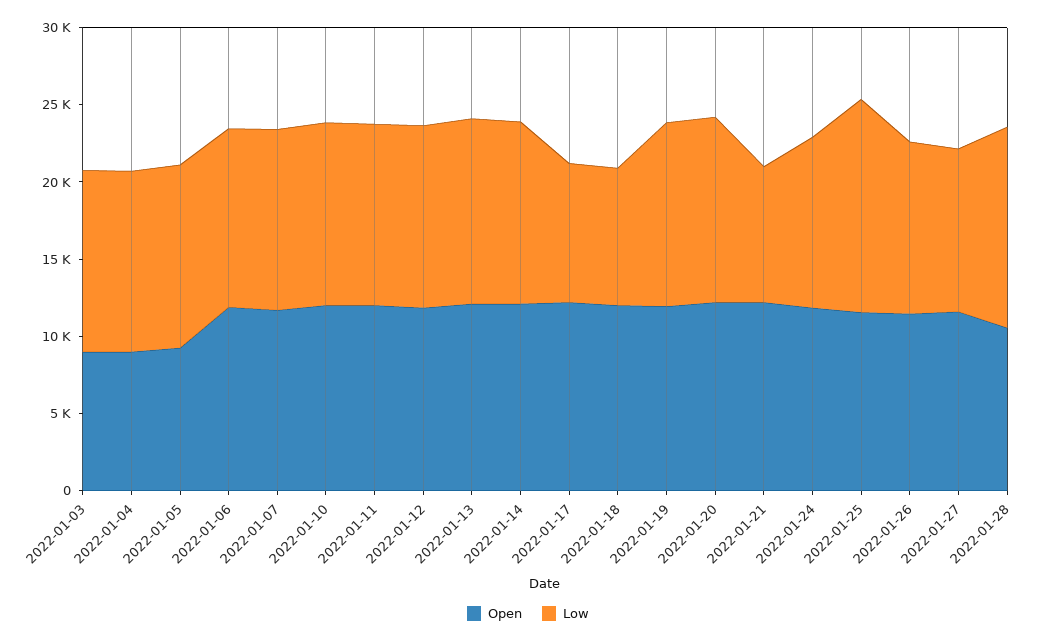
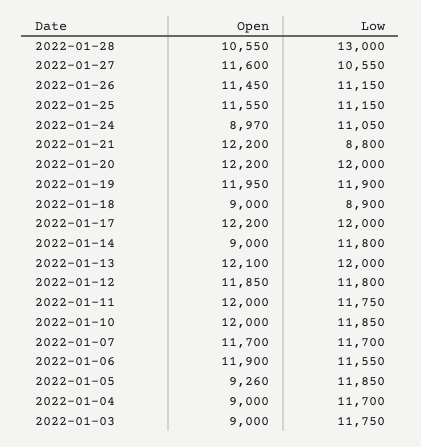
  {
    "Open": {
      "2022-01-03": 9000,
      "2022-01-04": 9000,
      "2022-01-05": 9260,
      "2022-01-06": 11900,
      "2022-01-07": 11700,
      "2022-01-10": 12000,
      "2022-01-11": 12000,
      "2022-01-12": 11850,
      "2022-01-13": 12100,
-     "2022-01-14": 12000,
+     "2022-01-14": 9000,
      "2022-01-17": 12200,
-     "2022-01-18": 12000,
+     "2022-01-18": 9000,
      "2022-01-19": 11950,
      "2022-01-20": 12200,
      "2022-01-21": 12200,
-     "2022-01-24": 12000,
+     "2022-01-24": 8970,
      "2022-01-25": 11550,
      "2022-01-26": 11450,
      "2022-01-27": 11600,
      "2022-01-28": 10550
    },
    "Low": {
      "2022-01-03": 11750,
      "2022-01-04": 11700,
      "2022-01-05": 11850,
      "2022-01-06": 11550,
      "2022-01-07": 11700,
      "2022-01-10": 11850,
      "2022-01-11": 11750,
      "2022-01-12": 11800,
      "2022-01-13": 12000,
      "2022-01-14": 11800,
-     "2022-01-17": 9000,
+     "2022-01-17": 12000,
      "2022-01-18": 8900,
      "2022-01-19": 11900,
      "2022-01-20": 12000,
      "2022-01-21": 8800,
      "2022-01-24": 11050,
-     "2022-01-25": 14000,
+     "2022-01-25": 11150,
      "2022-01-26": 11150,
      "2022-01-27": 10550,
      "2022-01-28": 13000
    }
  }

